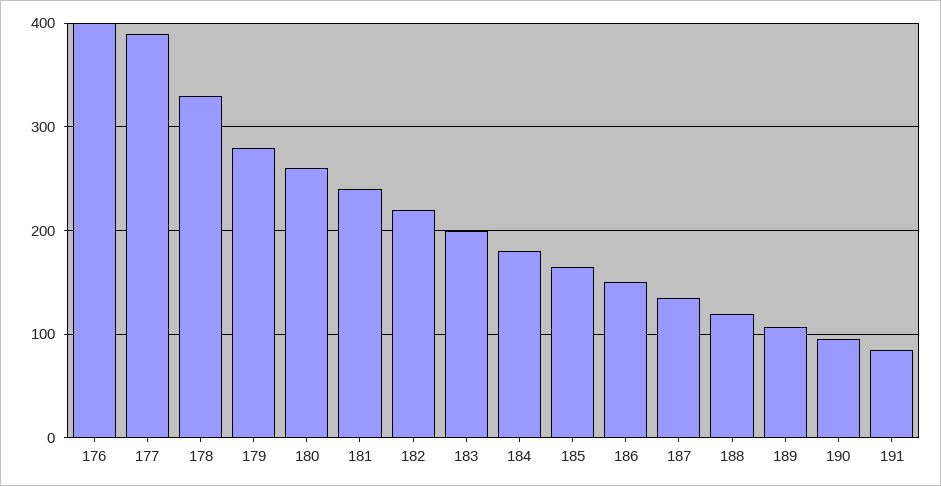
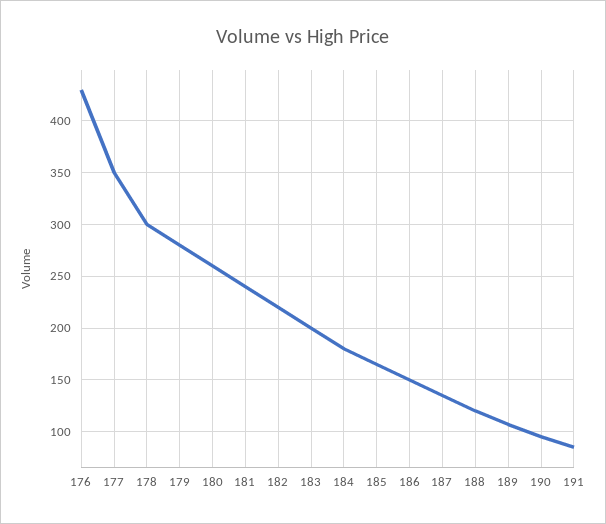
  {
-   "176": 400,
+   "176": 430,
-   "177": 390,
+   "177": 350,
-   "178": 330,
+   "178": 300,
    "179": 280,
    "180": 260,
    "181": 240,
    "182": 220,
    "183": 200,
    "184": 180,
    "185": 170,
    "186": 150,
    "187": 140,
    "188": 120,
    "189": 110,
    "190": 100,
    "191": 90
  }

